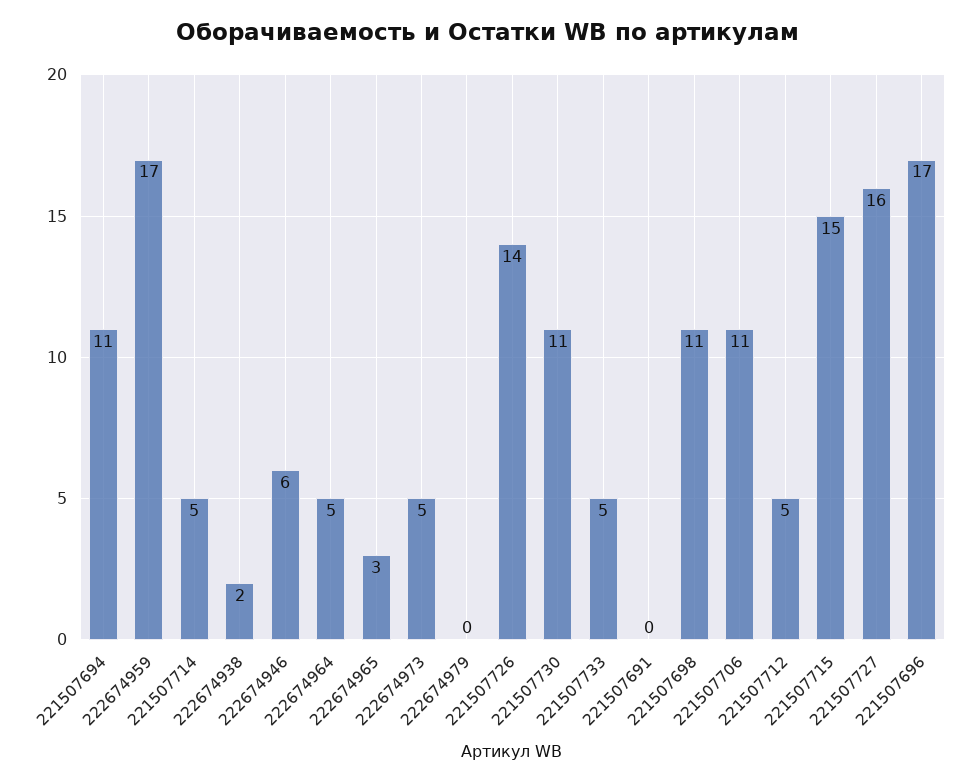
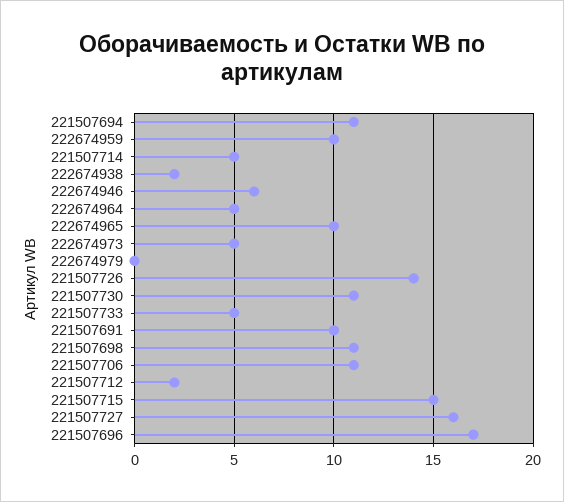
  {
    "221507694": 11,
-   "222674959": 17,
+   "222674959": 10,
    "221507714": 5,
    "222674938": 2,
    "222674946": 6,
    "222674964": 5,
-   "222674965": 3,
+   "222674965": 10,
    "222674973": 5,
    "222674979": 0,
    "221507726": 14,
    "221507730": 11,
    "221507733": 5,
-   "221507691": 0,
+   "221507691": 10,
    "221507698": 11,
    "221507706": 11,
-   "221507712": 5,
+   "221507712": 2,
    "221507715": 15,
    "221507727": 16,
    "221507696": 17
  }

